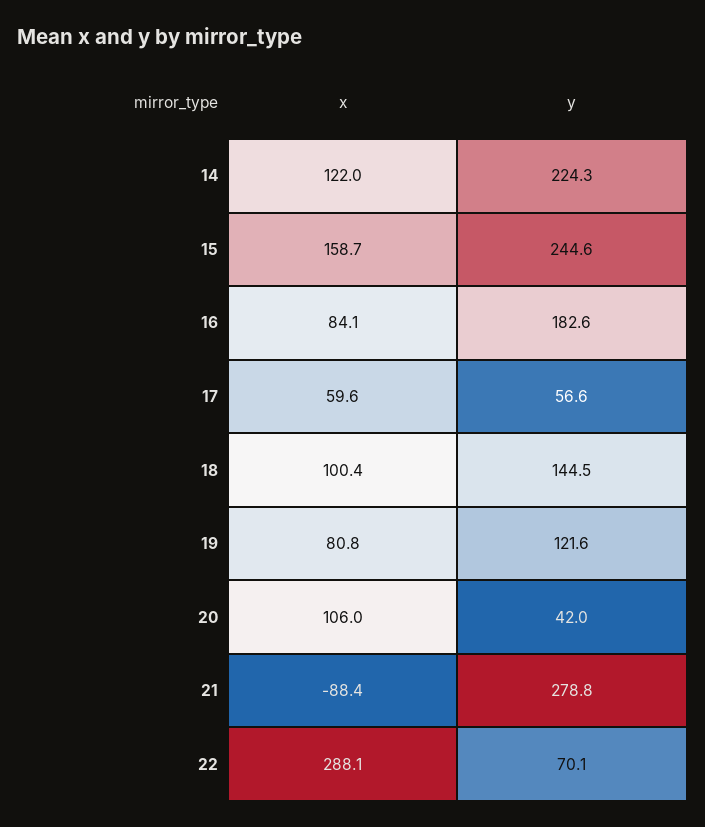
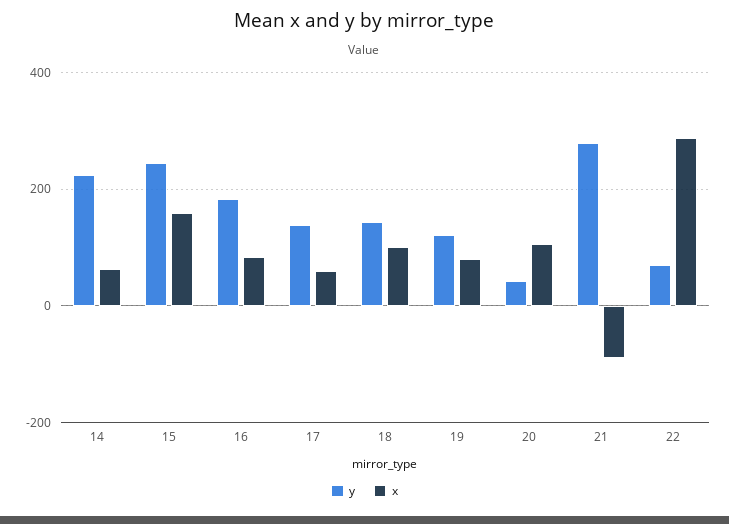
  {
    "x": {
-     "14": 122,
+     "14": 60,
      "15": 158.7,
      "16": 84.1,
      "17": 59.6,
      "18": 100.4,
      "19": 80.8,
      "20": 106,
      "21": -88.4,
      "22": 288.1
    },
    "y": {
      "14": 224.3,
      "15": 244.6,
      "16": 182.6,
-     "17": 56.6,
+     "17": 140,
      "18": 144.5,
      "19": 121.6,
      "20": 42,
      "21": 278.8,
      "22": 70.1
    }
  }

